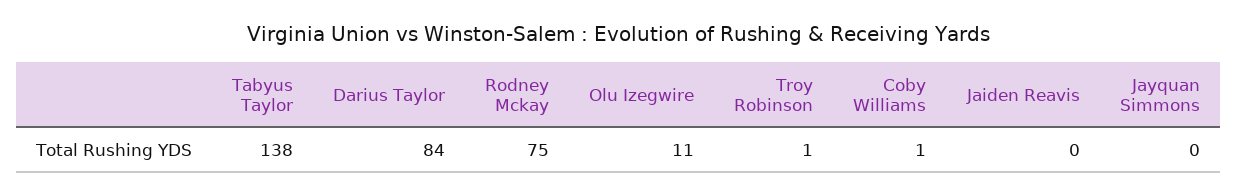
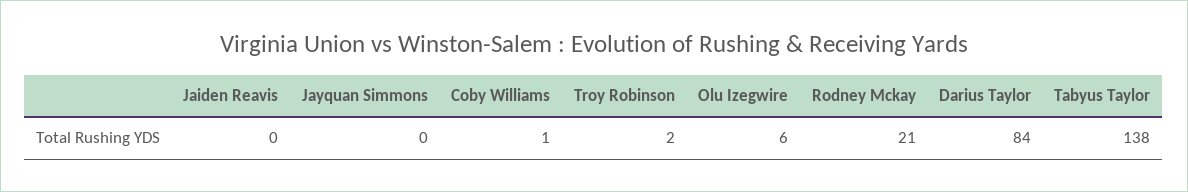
  {
    "Tabyus Taylor": 138,
    "Darius Taylor": 84,
-   "Rodney Mckay": 75,
+   "Rodney Mckay": 21,
-   "Olu Izegwire": 11,
+   "Olu Izegwire": 6,
-   "Troy Robinson": 1,
+   "Troy Robinson": 2,
    "Coby Williams": 1,
    "Jaiden Reavis": 0,
    "Jayquan Simmons": 0
  }

